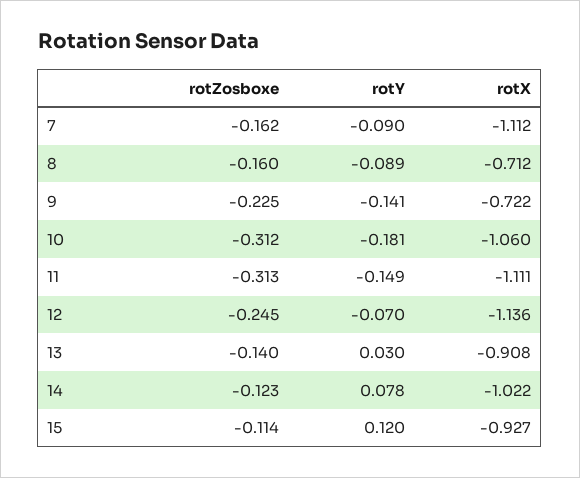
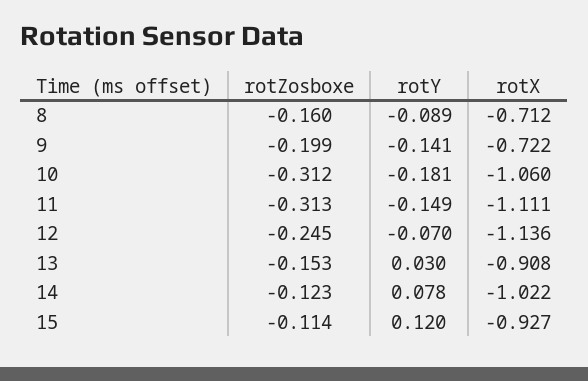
  {
    "rotZosboxe": {
-     "7": -0.162,
      "8": -0.16,
-     "9": -0.225,
+     "9": -0.199,
      "10": -0.312,
      "11": -0.313,
      "12": -0.245,
-     "13": -0.14,
+     "13": -0.153,
      "14": -0.123,
      "15": -0.114
    },
    "rotY": {
-     "7": -0.09,
      "8": -0.089,
      "9": -0.141,
      "10": -0.181,
      "11": -0.149,
      "12": -0.07,
      "13": 0.03,
      "14": 0.078,
      "15": 0.12
    },
    "rotX": {
-     "7": -1.112,
      "8": -0.712,
      "9": -0.722,
      "10": -1.06,
      "11": -1.111,
      "12": -1.136,
      "13": -0.908,
      "14": -1.022,
      "15": -0.927
    }
  }

